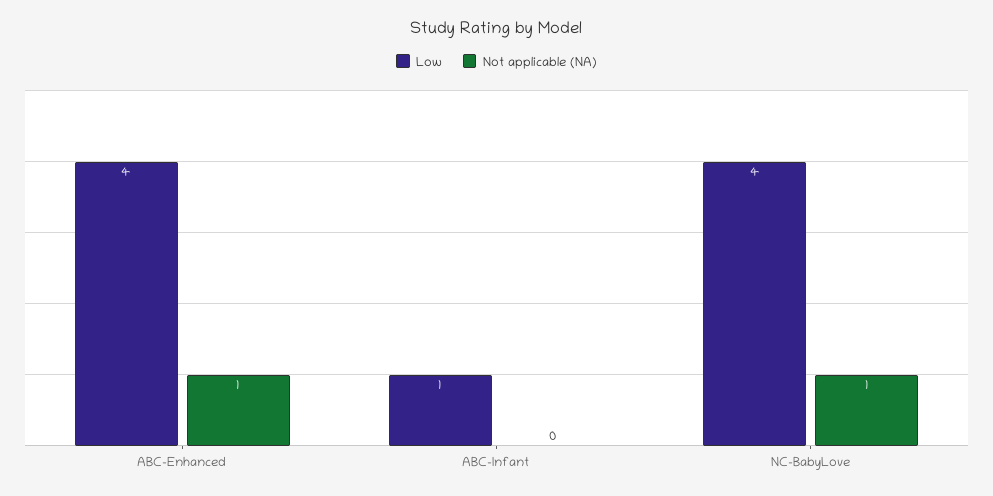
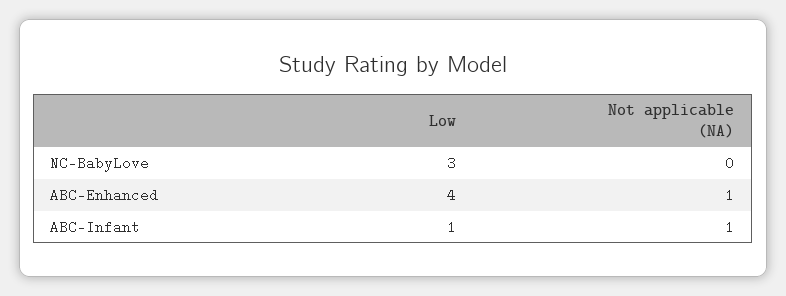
  {
    "Low": {
      "ABC-Enhanced": 4,
      "ABC-Infant": 1,
-     "NC-BabyLove": 4
+     "NC-BabyLove": 3
    },
    "Not applicable (NA)": {
      "ABC-Enhanced": 1,
-     "ABC-Infant": 0,
+     "ABC-Infant": 1,
-     "NC-BabyLove": 1
+     "NC-BabyLove": 0
    }
  }

